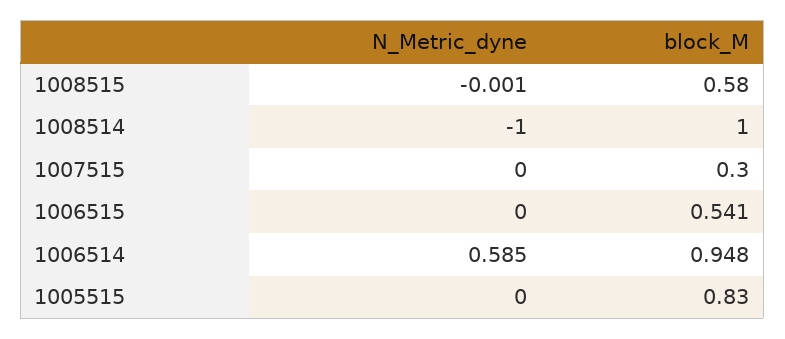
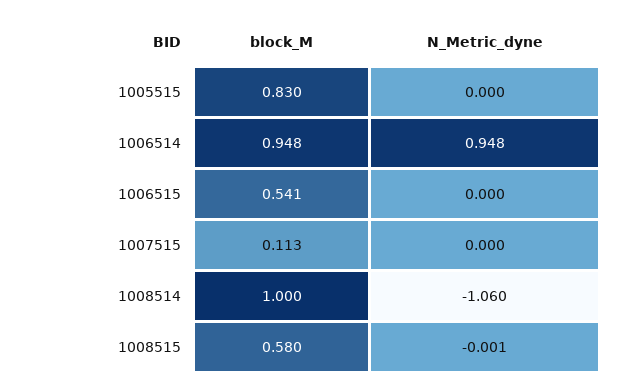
  {
    "N_Metric_dyne": {
      "1008515": -0.001,
-     "1008514": -1,
+     "1008514": -1.06,
      "1007515": 0,
      "1006515": 0,
-     "1006514": 0.585,
+     "1006514": 0.948,
      "1005515": 0
    },
    "block_M": {
      "1008515": 0.58,
      "1008514": 1,
-     "1007515": 0.3,
+     "1007515": 0.113,
      "1006515": 0.541,
      "1006514": 0.948,
      "1005515": 0.83
    }
  }

